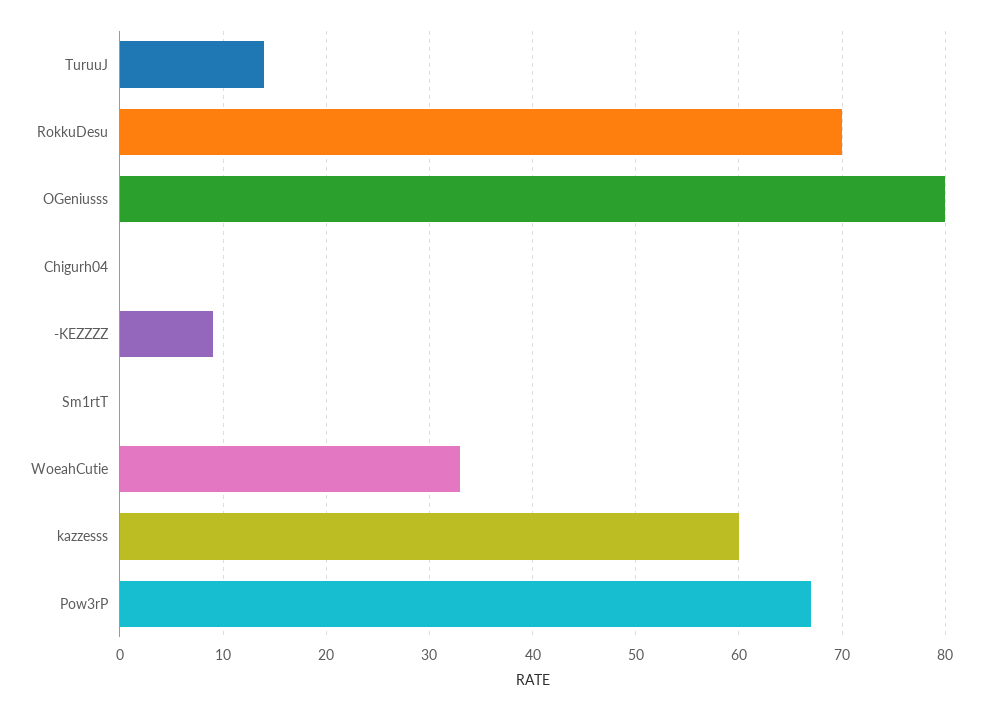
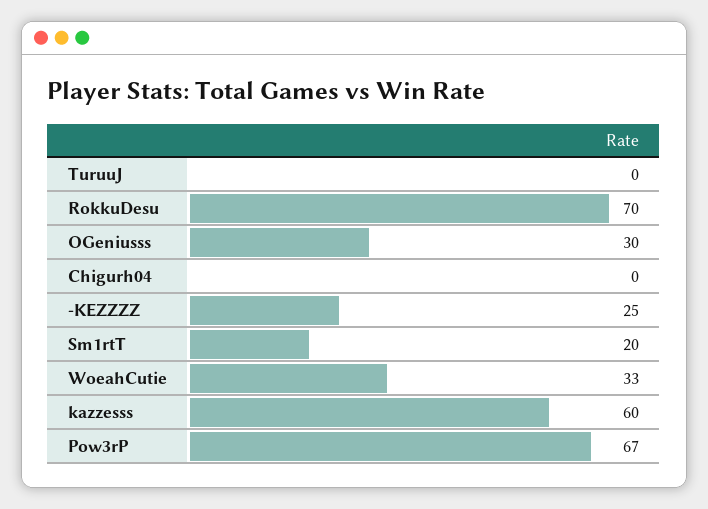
  {
-   "TuruuJ": 14,
+   "TuruuJ": 0,
    "RokkuDesu": 70,
-   "OGeniusss": 80,
+   "OGeniusss": 30,
    "Chigurh04": 0,
-   "-KEZZZZ": 9,
+   "-KEZZZZ": 25,
-   "Sm1rtT": 0,
+   "Sm1rtT": 20,
    "WoeahCutie": 33,
    "kazzesss": 60,
    "Pow3rP": 67
  }

